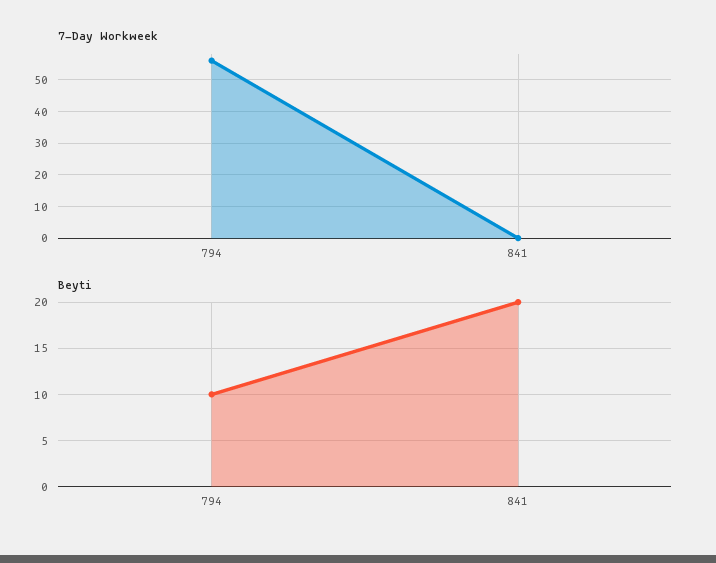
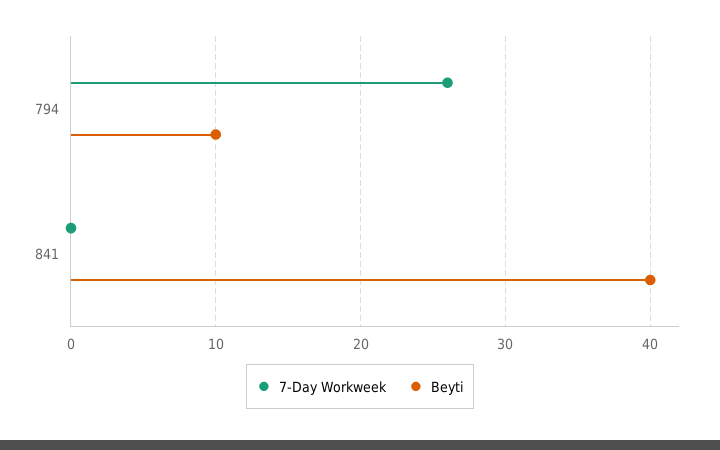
  {
    "7-Day Workweek": {
-     "794": 55,
+     "794": 26,
      "841": 0
    },
    "Beyti": {
      "794": 10,
-     "841": 20
+     "841": 40
    }
  }

